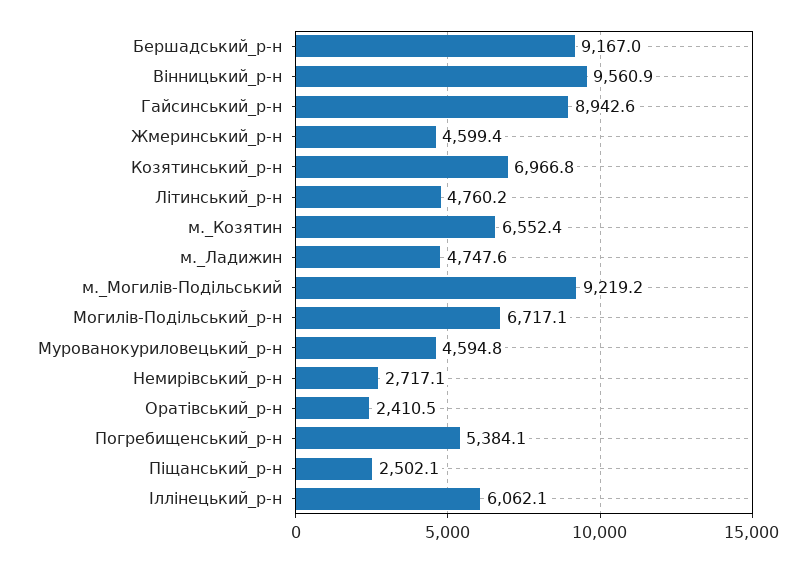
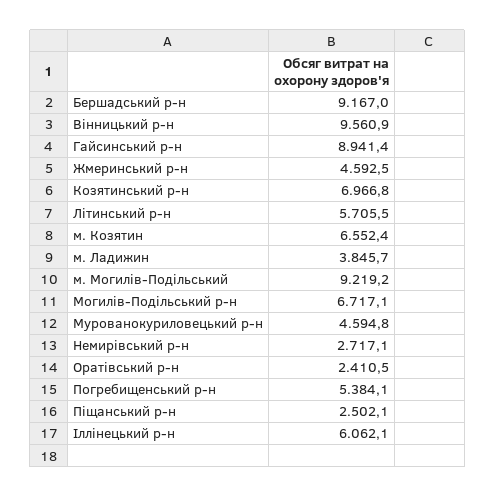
  {
    "Бершадський_р-н": 9167,
    "Вінницький_р-н": 9560.9,
-   "Гайсинський_р-н": 8942.6,
+   "Гайсинський_р-н": 8941.4,
-   "Жмеринський_р-н": 4599.4,
+   "Жмеринський_р-н": 4592.5,
    "Козятинський_р-н": 6966.8,
-   "Літинський_р-н": 4760.2,
+   "Літинський_р-н": 5705.5,
    "м._Козятин": 6552.4,
-   "м._Ладижин": 4747.6,
+   "м._Ладижин": 3845.7,
    "м._Могилів-Подільський": 9219.2,
    "Могилів-Подільський_р-н": 6717.1,
    "Мурованокуриловецький_р-н": 4594.8,
    "Немирівський_р-н": 2717.1,
    "Оратівський_р-н": 2410.5,
    "Погребищенський_р-н": 5384.1,
    "Піщанський_р-н": 2502.1,
    "Іллінецький_р-н": 6062.1
  }

